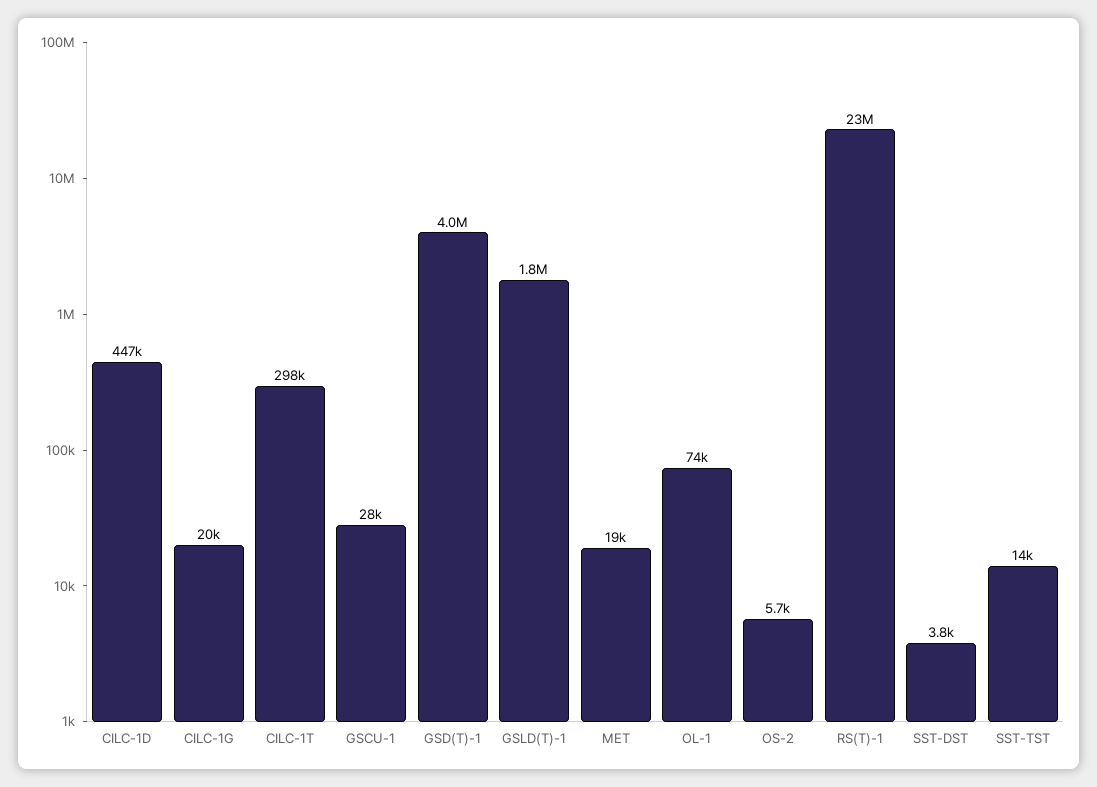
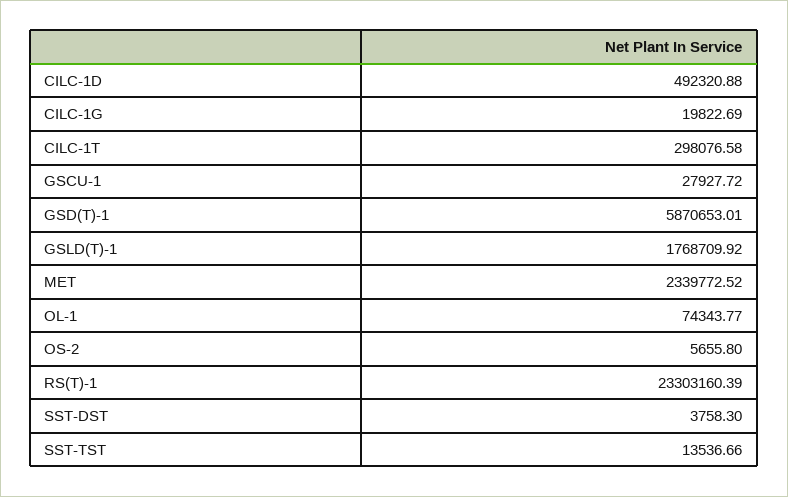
  {
-   "CILC-1D": 447000,
+   "CILC-1D": 492320.88,
    "CILC-1G": 19822.69,
    "CILC-1T": 298076.58,
    "GSCU-1": 27927.72,
-   "GSD(T)-1": 4000000,
+   "GSD(T)-1": 5870653.01,
    "GSLD(T)-1": 1768709.92,
-   "MET": 19000,
+   "MET": 2339772.52,
    "OL-1": 74343.77,
    "OS-2": 5655.8,
    "RS(T)-1": 23303160.39,
    "SST-DST": 3758.3,
    "SST-TST": 13536.66
  }

